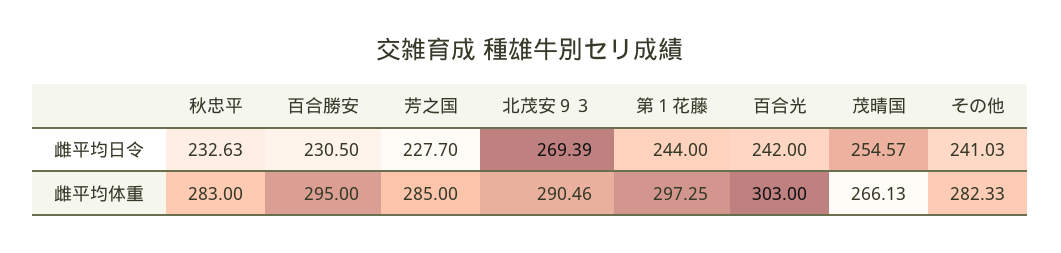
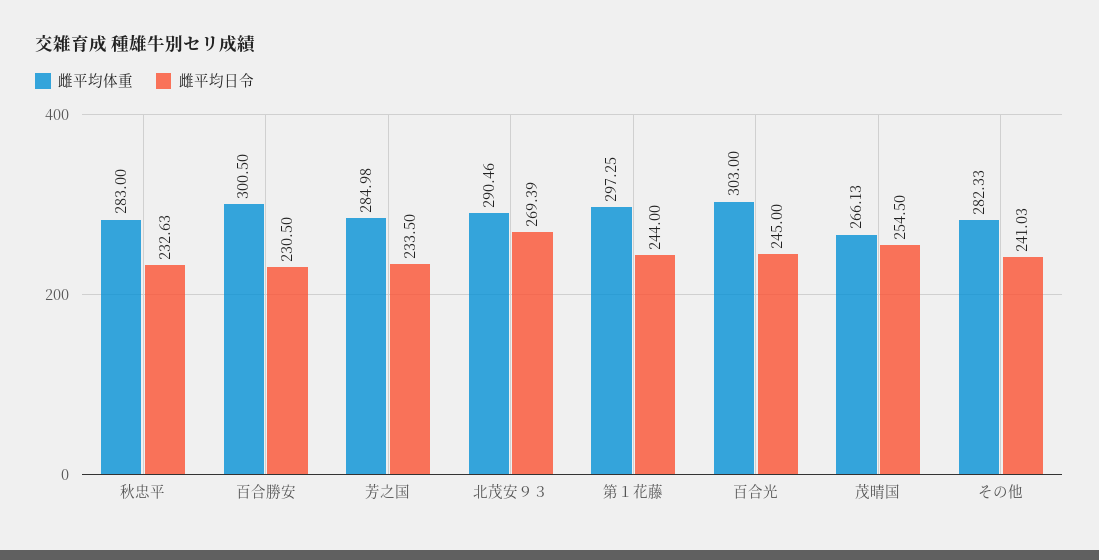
  {
    "雌平均日令": {
      "秋忠平": 232.63,
      "百合勝安": 230.5,
-     "芳之国": 227.7,
+     "芳之国": 233.5,
      "北茂安９３": 269.39,
      "第１花藤": 244,
-     "百合光": 242,
+     "百合光": 245,
-     "茂晴国": 254.57,
+     "茂晴国": 254.5,
      "その他": 241.03
    },
    "雌平均体重": {
      "秋忠平": 283,
-     "百合勝安": 295,
+     "百合勝安": 300.5,
-     "芳之国": 285,
+     "芳之国": 284.98,
      "北茂安９３": 290.46,
      "第１花藤": 297.25,
      "百合光": 303,
      "茂晴国": 266.13,
      "その他": 282.33
    }
  }

